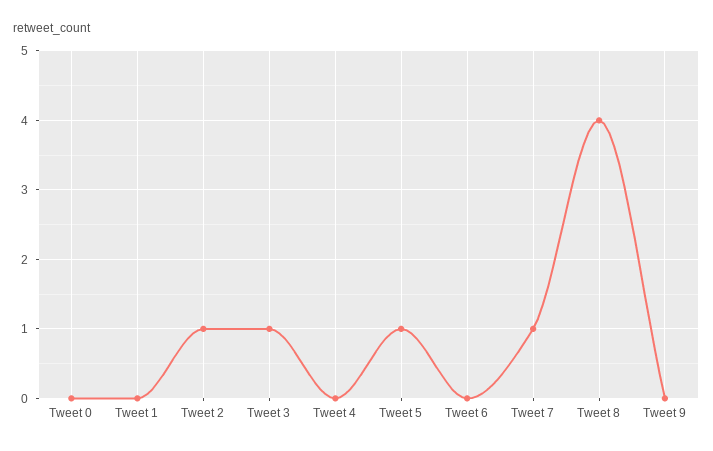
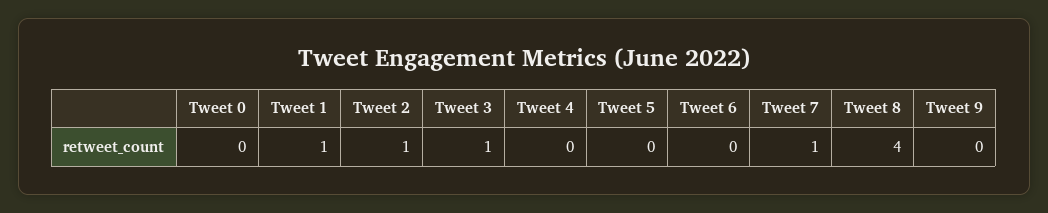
  {
    "Tweet 0": 0,
-   "Tweet 1": 0,
+   "Tweet 1": 1,
    "Tweet 2": 1,
    "Tweet 3": 1,
    "Tweet 4": 0,
-   "Tweet 5": 1,
+   "Tweet 5": 0,
    "Tweet 6": 0,
    "Tweet 7": 1,
    "Tweet 8": 4,
    "Tweet 9": 0
  }

